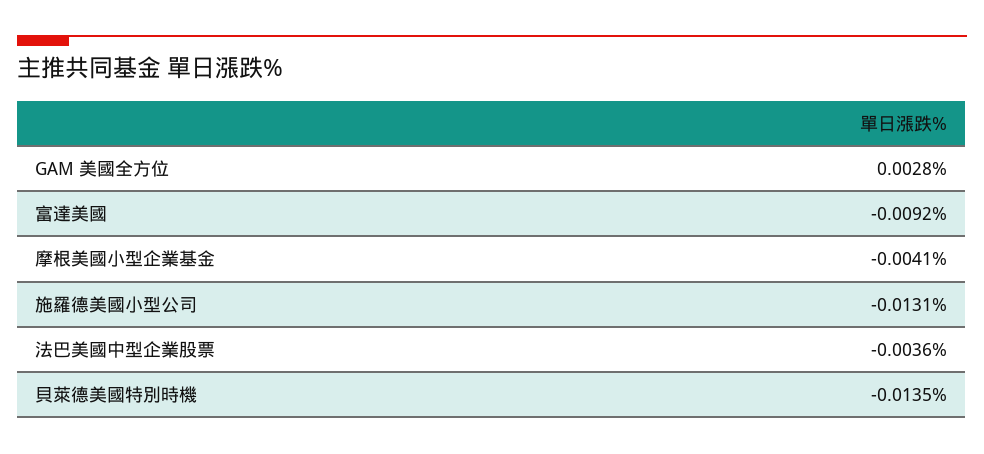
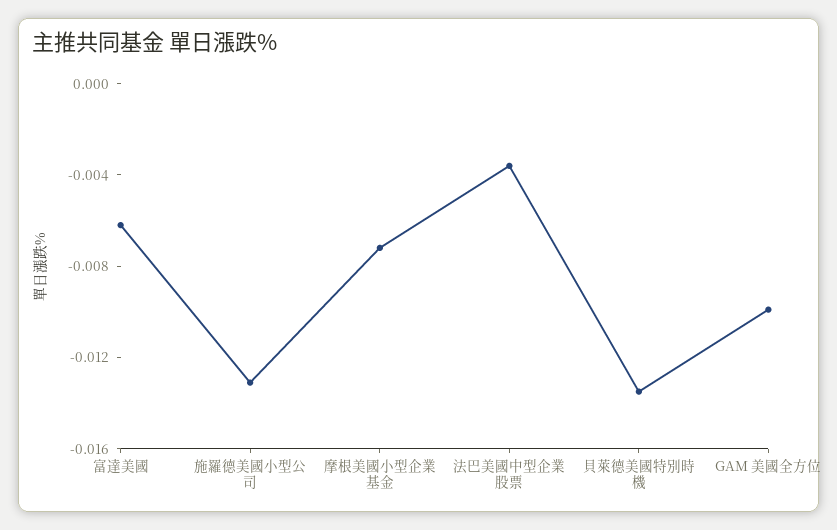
  {
-   "GAM 美國全方位": 0.0028,
+   "GAM 美國全方位": -0.01,
-   "富達美國": -0.0092,
+   "富達美國": -0.006,
-   "摩根美國小型企業基金": -0.0041,
+   "摩根美國小型企業基金": -0.007,
    "施羅德美國小型公司": -0.0131,
    "法巴美國中型企業股票": -0.0036,
    "貝萊德美國特別時機": -0.0135
  }

